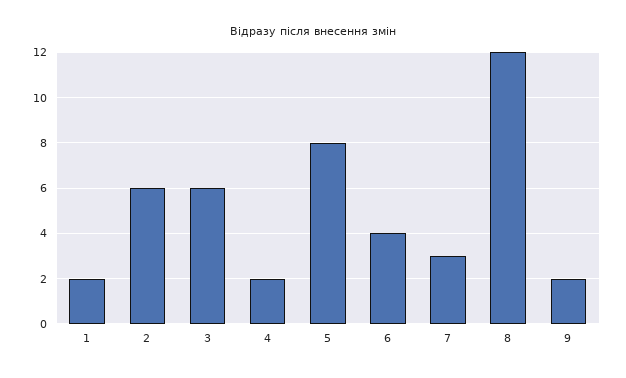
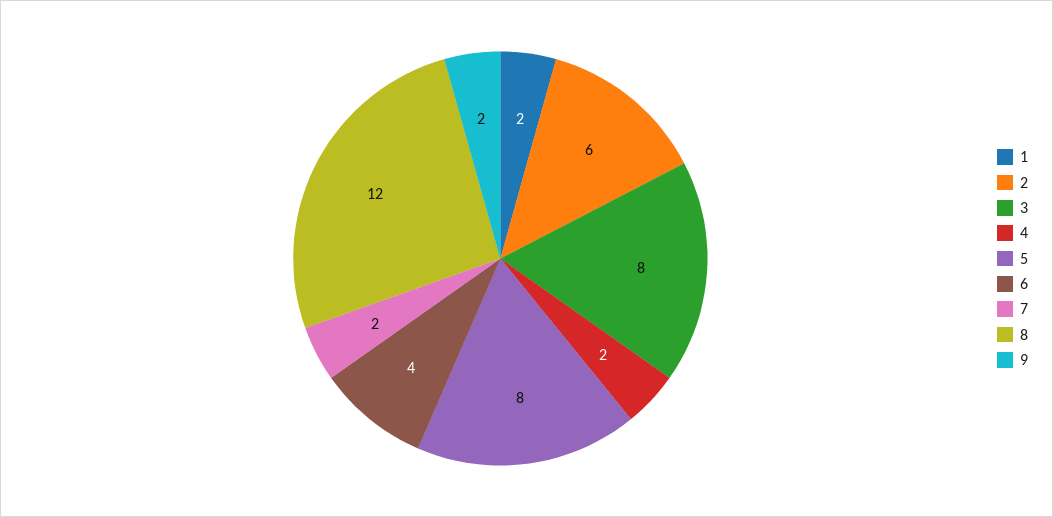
  {
    "1": 2,
    "2": 6,
-   "3": 6,
+   "3": 8,
    "4": 2,
    "5": 8,
    "6": 4,
-   "7": 3,
+   "7": 2,
    "8": 12,
    "9": 2
  }

